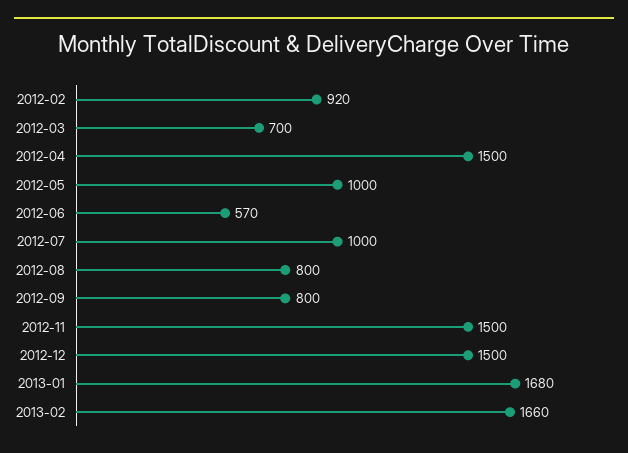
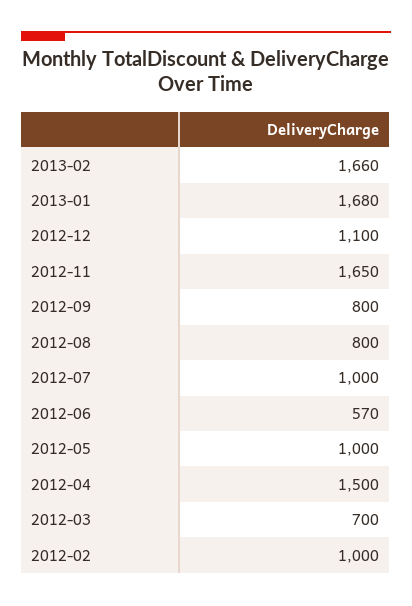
  {
-   "2012-02": 920,
+   "2012-02": 1000,
    "2012-03": 700,
    "2012-04": 1500,
    "2012-05": 1000,
    "2012-06": 570,
    "2012-07": 1000,
    "2012-08": 800,
    "2012-09": 800,
-   "2012-11": 1500,
+   "2012-11": 1650,
-   "2012-12": 1500,
+   "2012-12": 1100,
    "2013-01": 1680,
    "2013-02": 1660
  }

